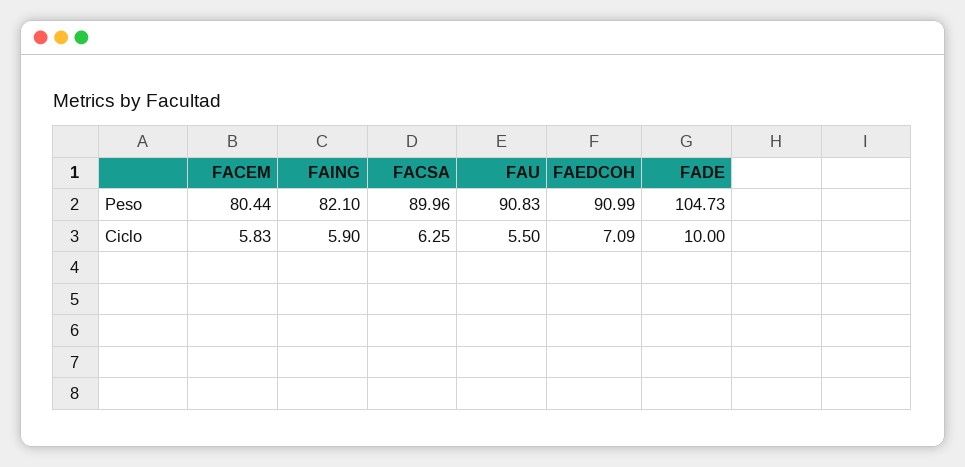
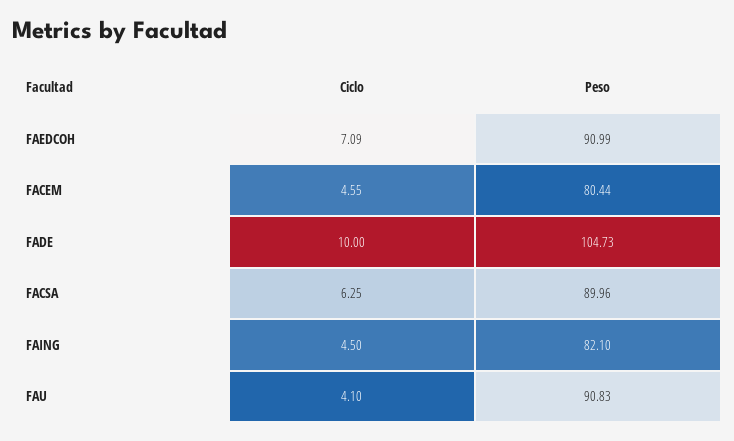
  {
    "FACEM": {
      "Peso": 80.44,
-     "Ciclo": 5.83
+     "Ciclo": 4.55
    },
    "FAING": {
      "Peso": 82.1,
-     "Ciclo": 5.9
+     "Ciclo": 4.5
    },
    "FACSA": {
      "Peso": 89.96,
      "Ciclo": 6.25
    },
    "FAU": {
      "Peso": 90.83,
-     "Ciclo": 5.5
+     "Ciclo": 4.1
    },
    "FAEDCOH": {
      "Peso": 90.99,
      "Ciclo": 7.09
    },
    "FADE": {
      "Peso": 104.73,
      "Ciclo": 10
    }
  }

